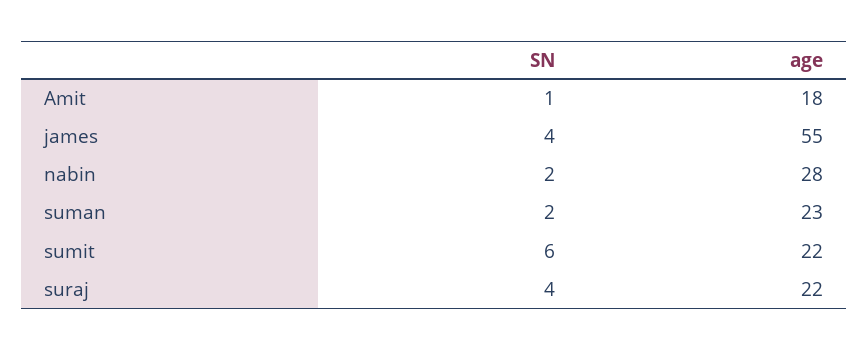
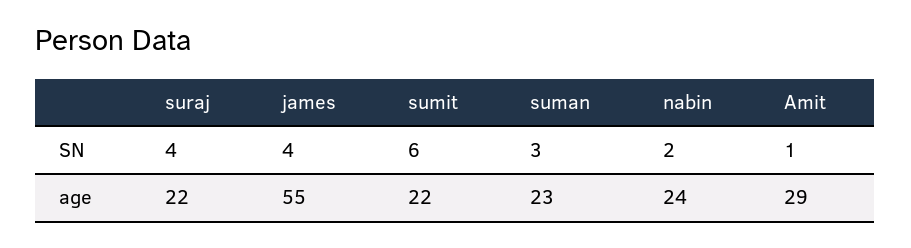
  {
    "SN": {
      "Amit": 1,
      "james": 4,
      "nabin": 2,
-     "suman": 2,
+     "suman": 3,
      "sumit": 6,
      "suraj": 4
    },
    "age": {
-     "Amit": 18,
+     "Amit": 29,
      "james": 55,
-     "nabin": 28,
+     "nabin": 24,
      "suman": 23,
      "sumit": 22,
      "suraj": 22
    }
  }

